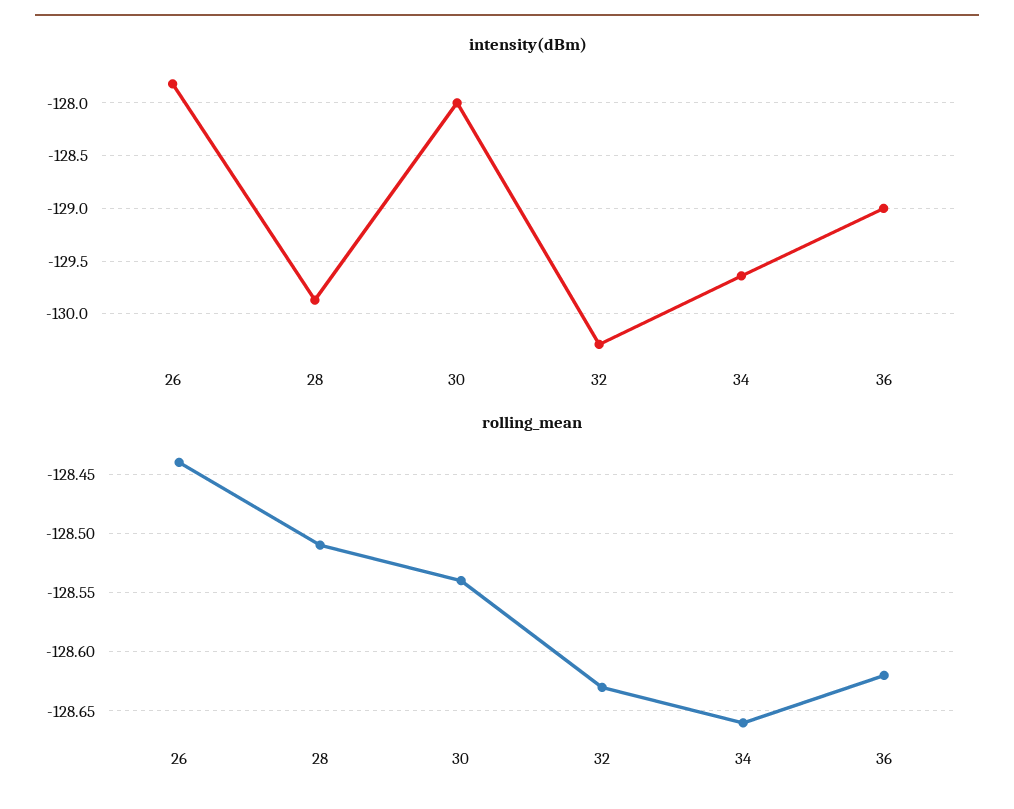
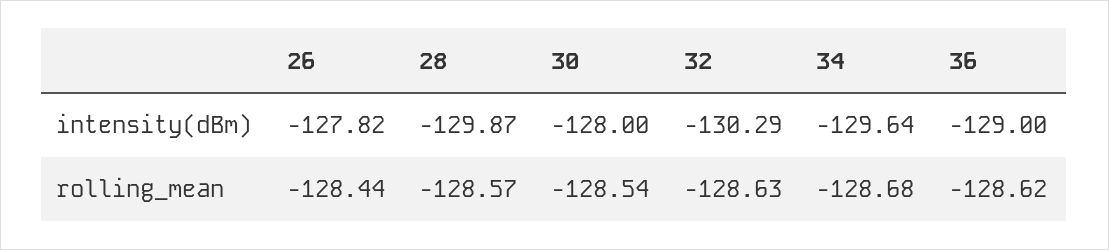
  {
    "intensity(dBm)": {
      "26": -127.82,
      "28": -129.87,
      "30": -128,
      "32": -130.29,
      "34": -129.64,
      "36": -129
    },
    "rolling_mean": {
      "26": -128.44,
-     "28": -128.51,
+     "28": -128.57,
      "30": -128.54,
      "32": -128.63,
-     "34": -128.66,
+     "34": -128.68,
      "36": -128.62
    }
  }

